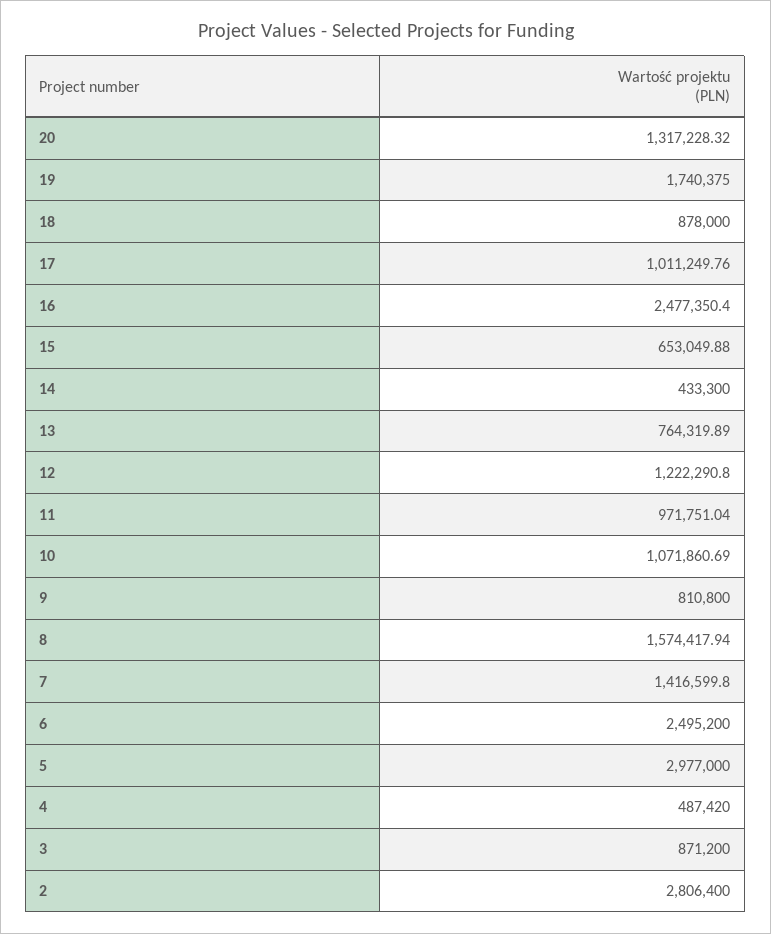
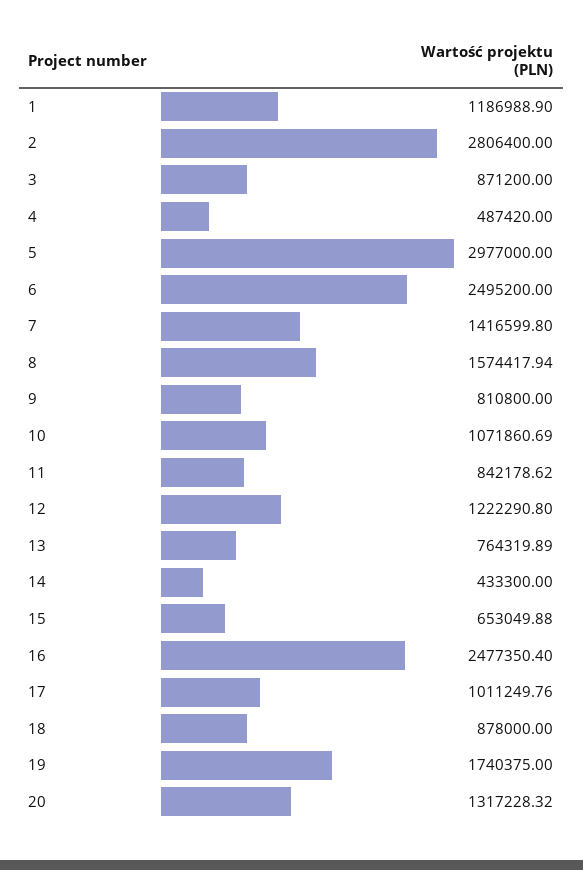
  {
    "20": 1317228.32,
    "19": 1740375,
    "18": 878000,
    "17": 1011249.76,
    "16": 2477350.4,
    "15": 653049.88,
    "14": 433300,
    "13": 764319.89,
    "12": 1222290.8,
-   "11": 971751.04,
+   "11": 842178.62,
    "10": 1071860.69,
    "9": 810800,
    "8": 1574417.94,
    "7": 1416599.8,
    "6": 2495200,
    "5": 2977000,
    "4": 487420,
    "3": 871200,
-   "2": 2806400
+   "2": 2806400,
+   "1": 1186988.9
  }

